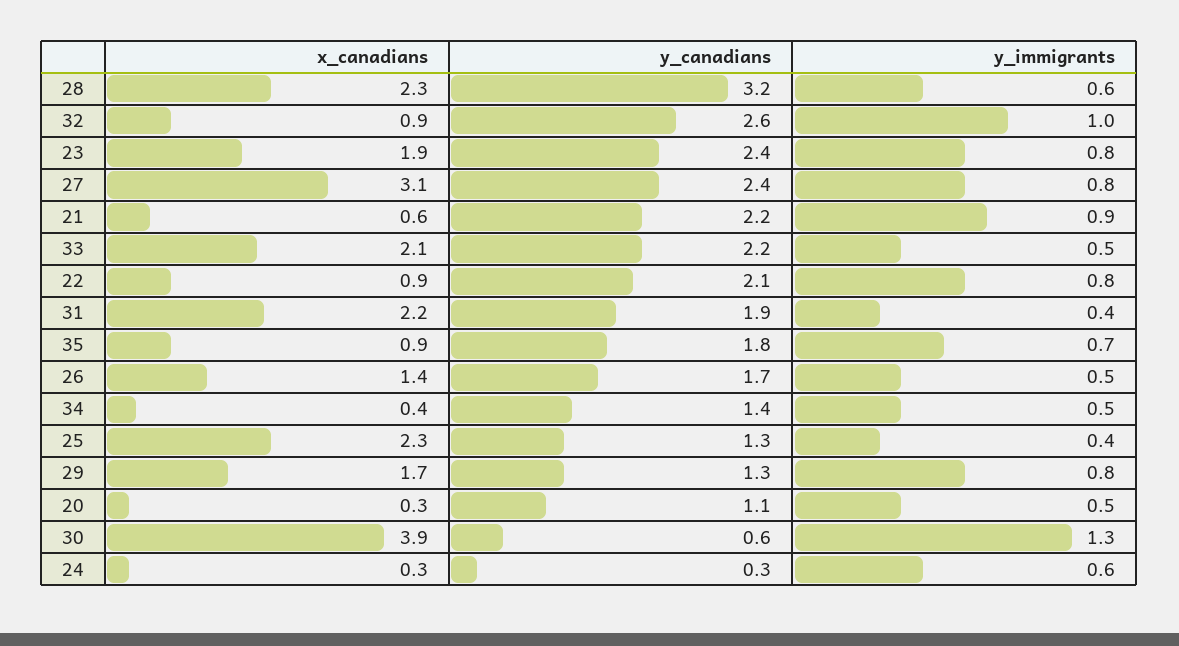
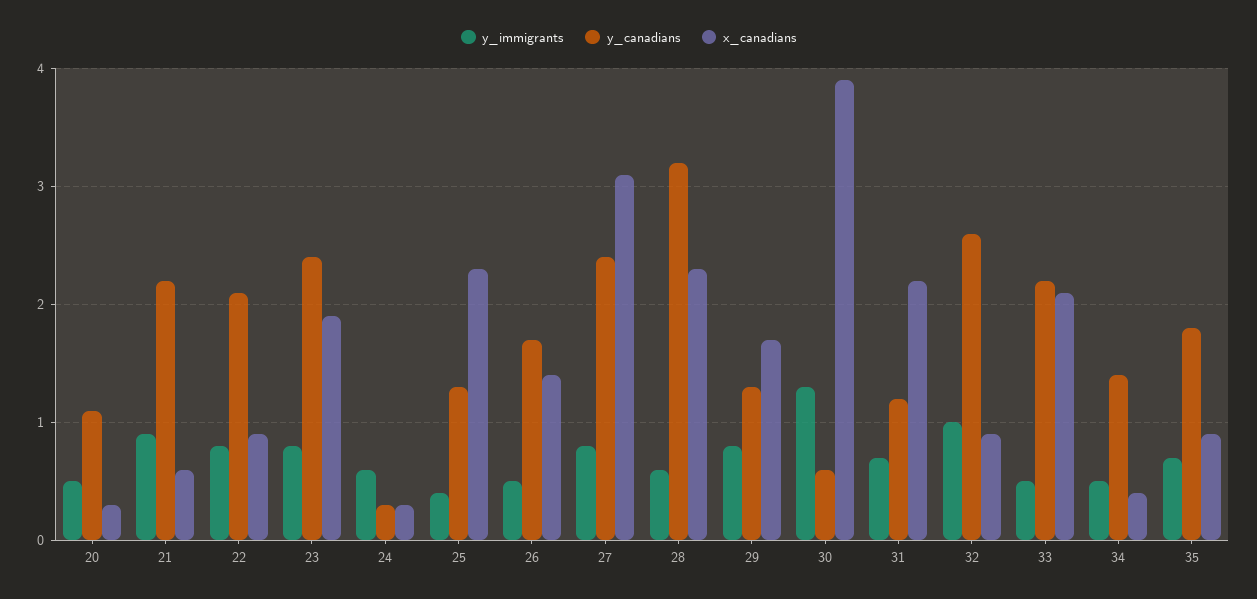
  {
    "x_canadians": {
      "28": 2.3,
      "32": 0.9,
      "23": 1.9,
      "27": 3.1,
      "21": 0.6,
      "33": 2.1,
      "22": 0.9,
      "31": 2.2,
      "35": 0.9,
      "26": 1.4,
      "34": 0.4,
      "25": 2.3,
      "29": 1.7,
      "20": 0.3,
      "30": 3.9,
      "24": 0.3
    },
    "y_canadians": {
      "28": 3.2,
      "32": 2.6,
      "23": 2.4,
      "27": 2.4,
      "21": 2.2,
      "33": 2.2,
      "22": 2.1,
-     "31": 1.9,
+     "31": 1.2,
      "35": 1.8,
      "26": 1.7,
      "34": 1.4,
      "25": 1.3,
      "29": 1.3,
      "20": 1.1,
      "30": 0.6,
      "24": 0.3
    },
    "y_immigrants": {
      "28": 0.6,
      "32": 1,
      "23": 0.8,
      "27": 0.8,
      "21": 0.9,
      "33": 0.5,
      "22": 0.8,
-     "31": 0.4,
+     "31": 0.7,
      "35": 0.7,
      "26": 0.5,
      "34": 0.5,
      "25": 0.4,
      "29": 0.8,
      "20": 0.5,
      "30": 1.3,
      "24": 0.6
    }
  }

